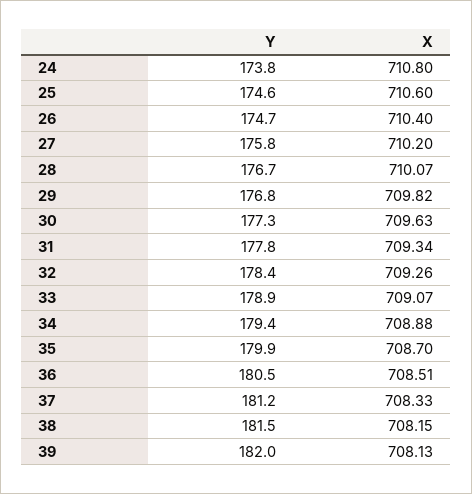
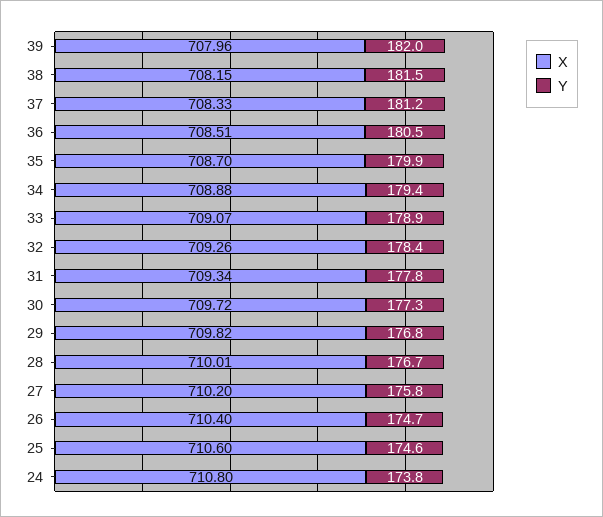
  {
    "Y": {
      "24": 173.8,
      "25": 174.6,
      "26": 174.7,
      "27": 175.8,
      "28": 176.7,
      "29": 176.8,
      "30": 177.3,
      "31": 177.8,
      "32": 178.4,
      "33": 178.9,
      "34": 179.4,
      "35": 179.9,
      "36": 180.5,
      "37": 181.2,
      "38": 181.5,
      "39": 182
    },
    "X": {
      "24": 710.8,
      "25": 710.6,
      "26": 710.4,
      "27": 710.2,
-     "28": 710.07,
+     "28": 710.01,
      "29": 709.82,
-     "30": 709.63,
+     "30": 709.72,
      "31": 709.34,
      "32": 709.26,
      "33": 709.07,
      "34": 708.88,
      "35": 708.7,
      "36": 708.51,
      "37": 708.33,
      "38": 708.15,
-     "39": 708.13
+     "39": 707.96
    }
  }

